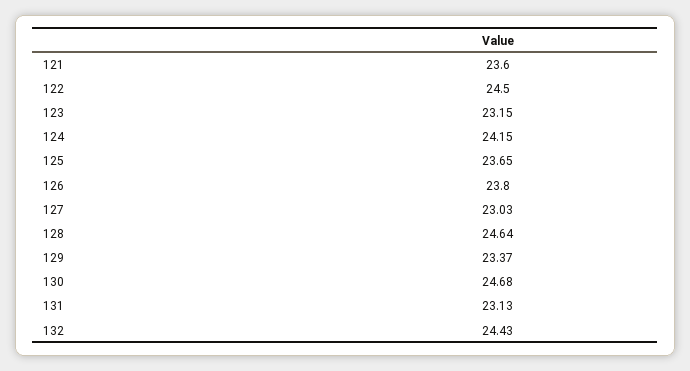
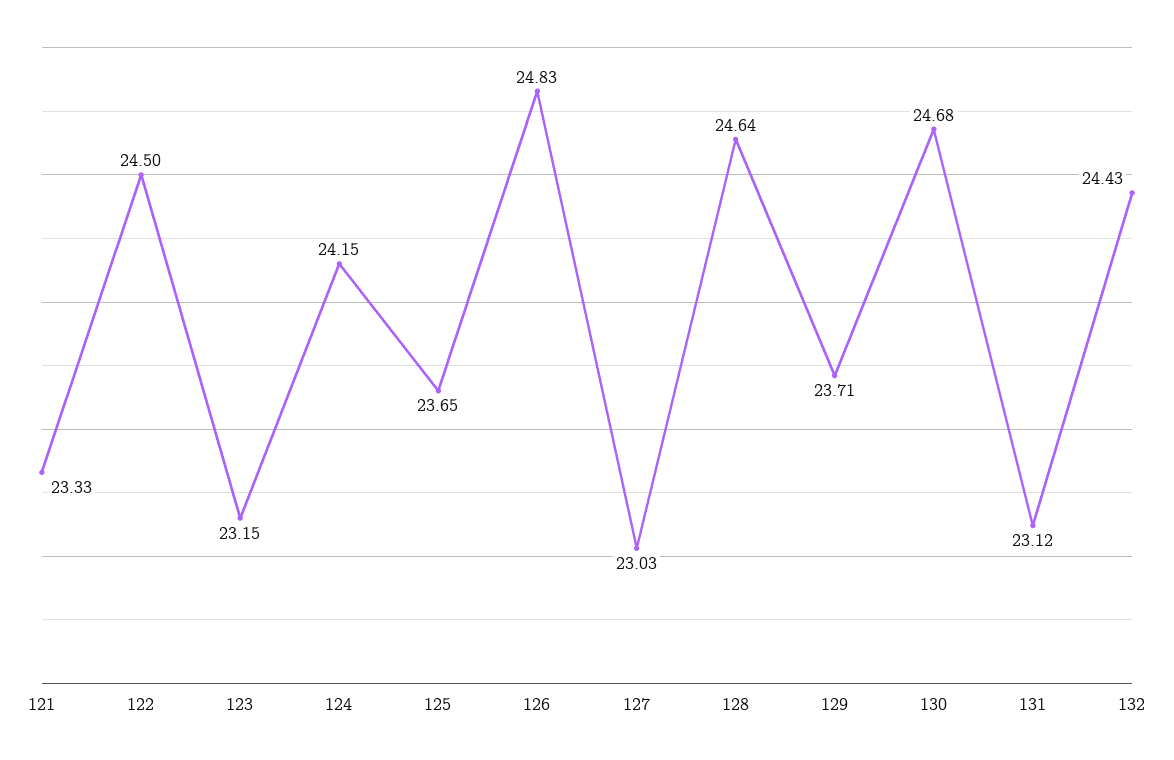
  {
-   "121": 23.6,
+   "121": 23.33,
    "122": 24.5,
    "123": 23.15,
    "124": 24.15,
    "125": 23.65,
-   "126": 23.8,
+   "126": 24.83,
    "127": 23.03,
    "128": 24.64,
-   "129": 23.37,
+   "129": 23.71,
    "130": 24.68,
-   "131": 23.13,
+   "131": 23.12,
    "132": 24.43
  }

